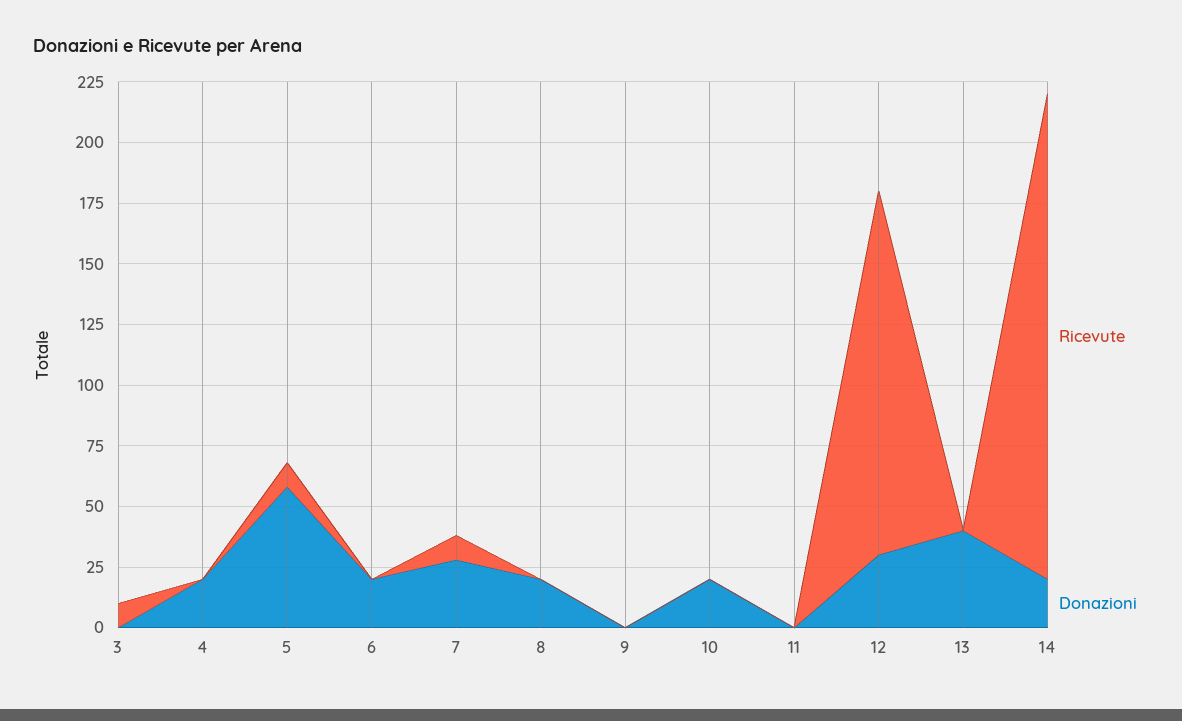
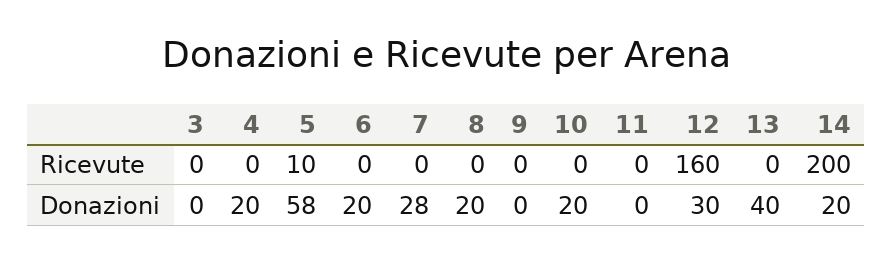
  {
    "Ricevute": {
-     "3": 10,
+     "3": 0,
      "4": 0,
      "5": 10,
      "6": 0,
-     "7": 10,
+     "7": 0,
      "8": 0,
      "9": 0,
      "10": 0,
      "11": 0,
-     "12": 150,
+     "12": 160,
      "13": 0,
      "14": 200
    },
    "Donazioni": {
      "3": 0,
      "4": 20,
      "5": 58,
      "6": 20,
      "7": 28,
      "8": 20,
      "9": 0,
      "10": 20,
      "11": 0,
      "12": 30,
      "13": 40,
      "14": 20
    }
  }

